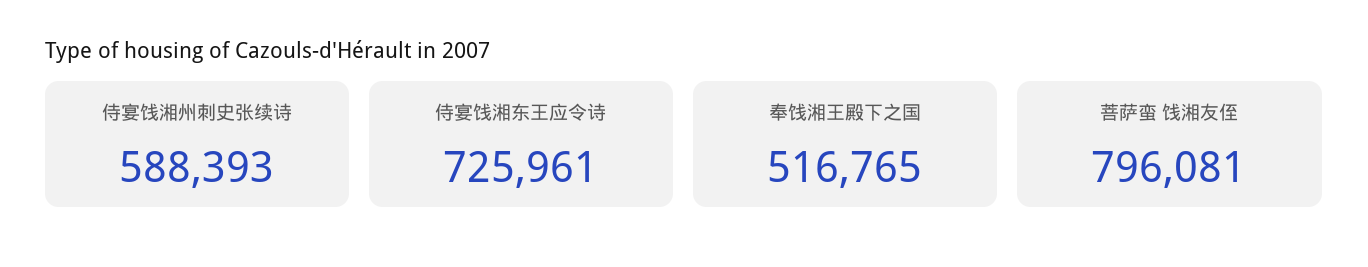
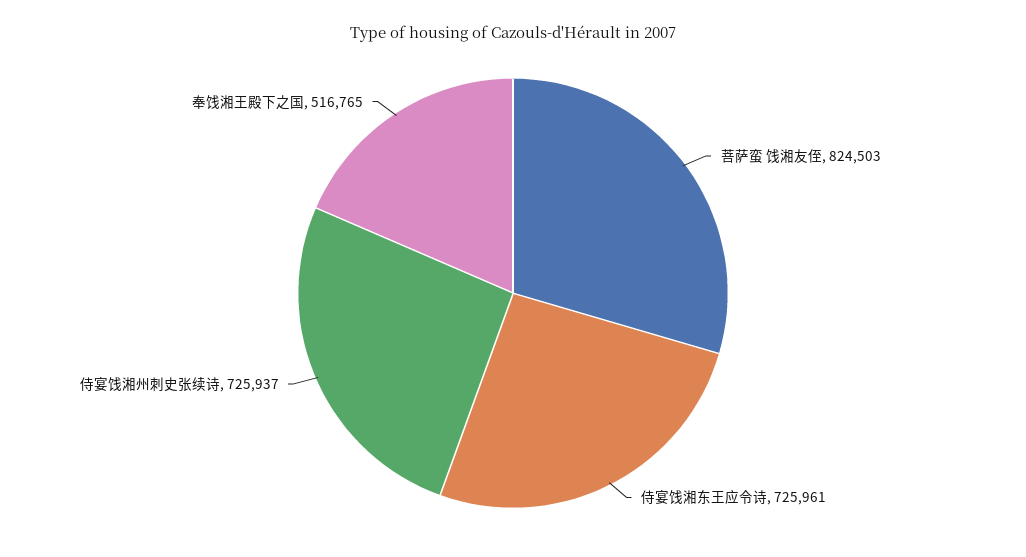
  {
-   "侍宴饯湘州刺史张续诗": 588393,
+   "侍宴饯湘州刺史张续诗": 725937,
    "侍宴饯湘东王应令诗": 725961,
    "奉饯湘王殿下之国": 516765,
-   "菩萨蛮 饯湘友侄": 796081
+   "菩萨蛮 饯湘友侄": 824503
  }

